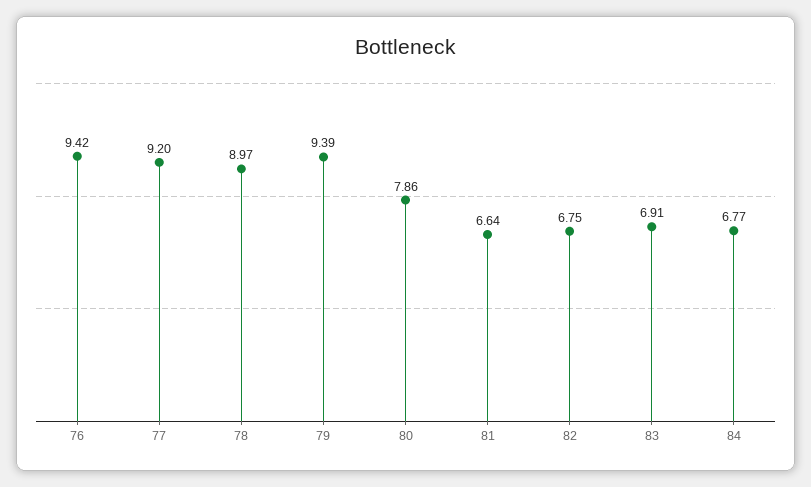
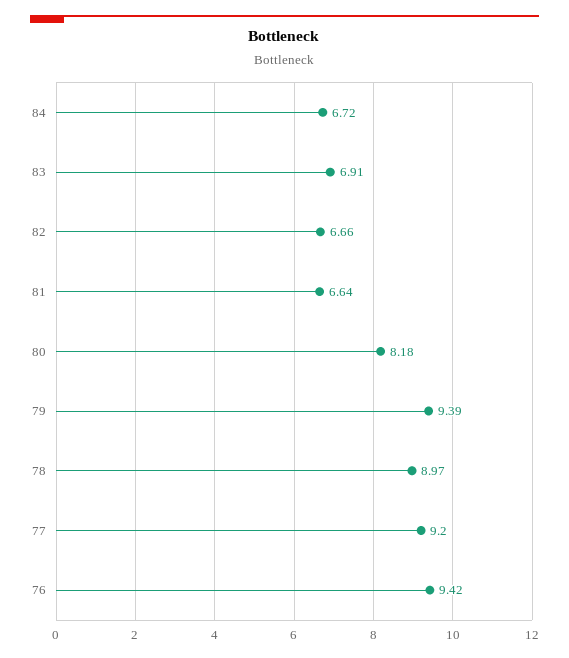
  {
    "76": 9.42,
    "77": 9.2,
    "78": 8.97,
    "79": 9.39,
-   "80": 7.86,
+   "80": 8.18,
    "81": 6.64,
-   "82": 6.75,
+   "82": 6.66,
    "83": 6.91,
-   "84": 6.77
+   "84": 6.72
  }

